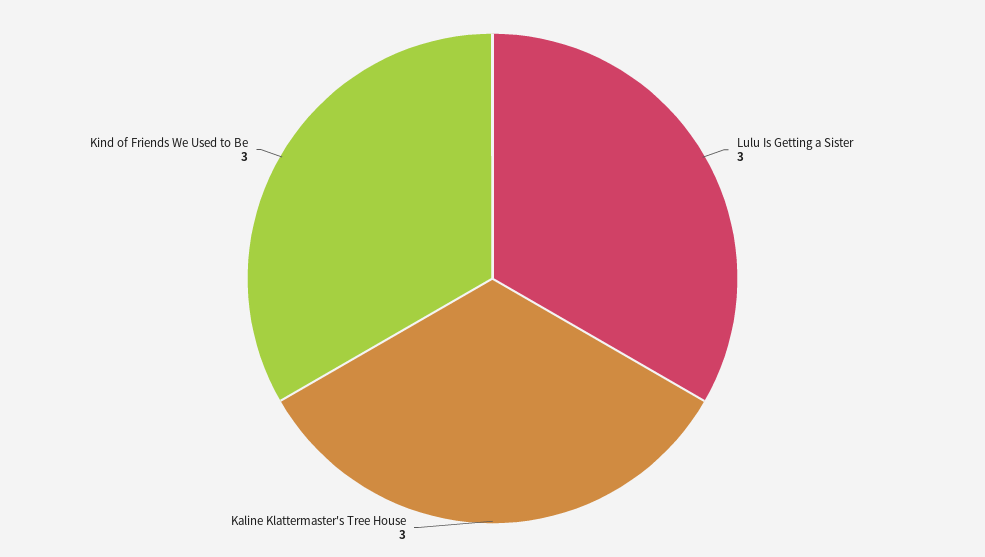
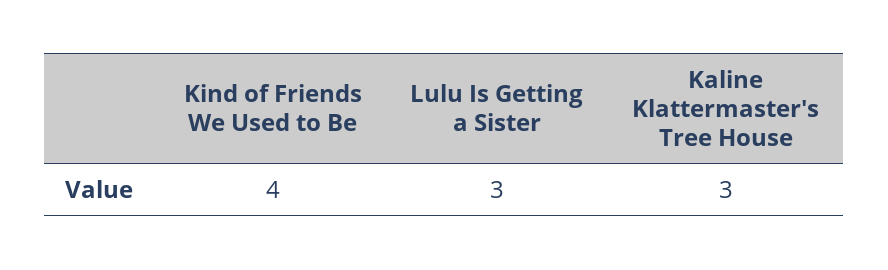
  {
    "Lulu Is Getting a Sister": 3,
    "Kaline Klattermaster's Tree House": 3,
-   "Kind of Friends We Used to Be": 3
+   "Kind of Friends We Used to Be": 4
  }

